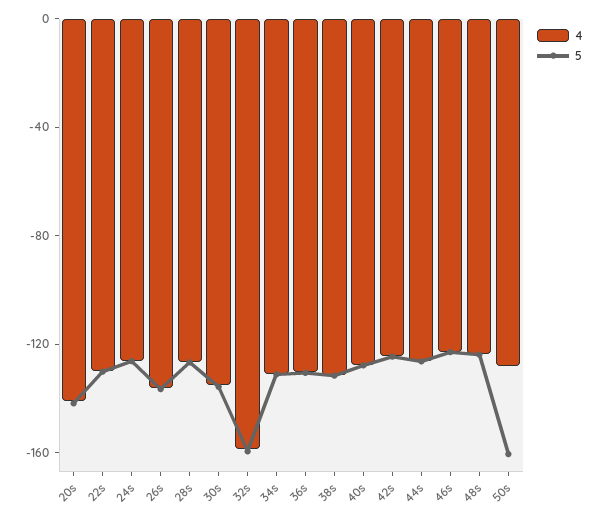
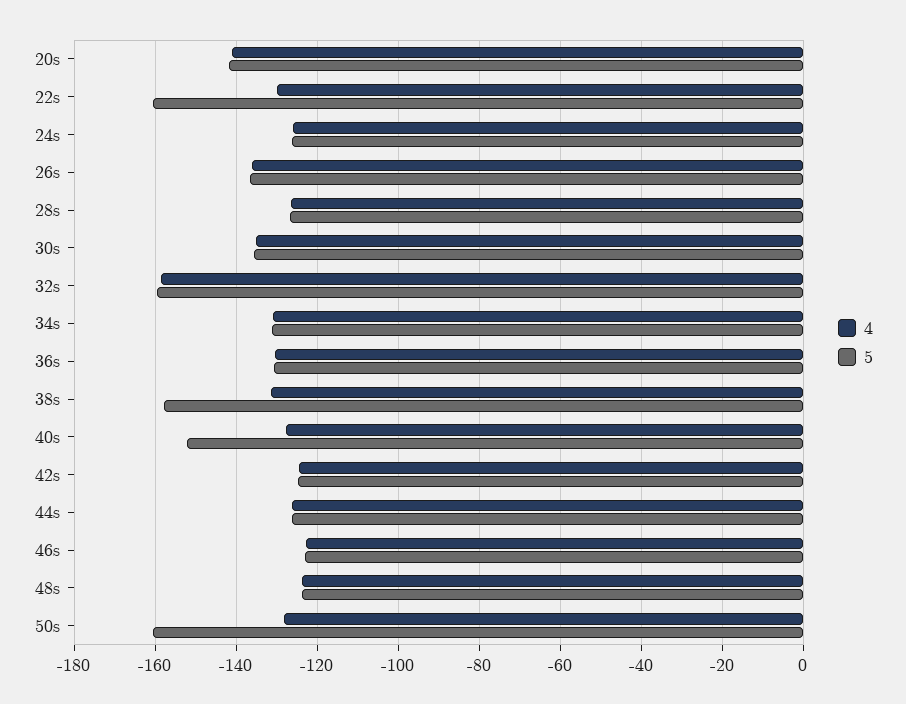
  {
    "4": {
      "20s": -142,
      "22s": -130,
      "24s": -126,
      "26s": -136,
      "28s": -126,
      "30s": -136,
      "32s": -158,
      "34s": -130,
      "36s": -130,
      "38s": -132,
      "40s": -128,
      "42s": -124,
      "44s": -126,
      "46s": -122,
      "48s": -124,
      "50s": -128
    },
    "5": {
      "20s": -142,
-     "22s": -130,
+     "22s": -160,
      "24s": -126,
      "26s": -136,
      "28s": -126,
      "30s": -136,
      "32s": -160,
      "34s": -132,
      "36s": -130,
-     "38s": -130,
+     "38s": -158,
-     "40s": -130,
+     "40s": -152,
      "42s": -124,
      "44s": -126,
      "46s": -122,
      "48s": -124,
      "50s": -160
    }
  }

